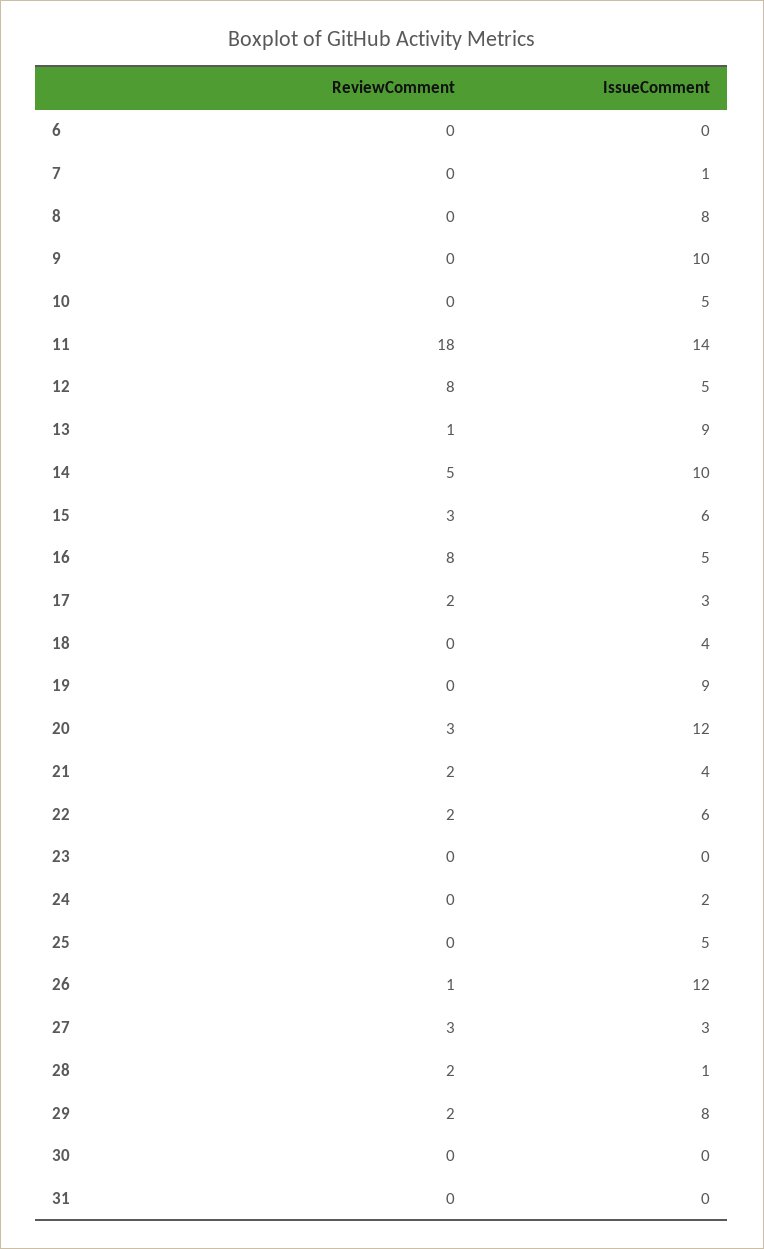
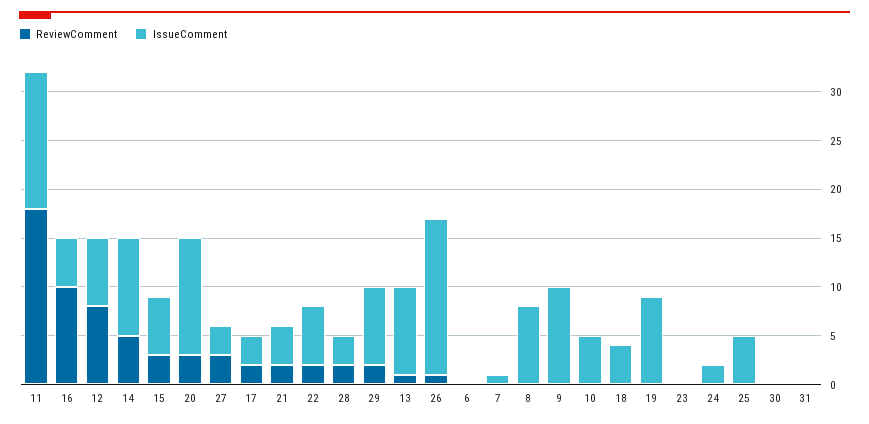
  {
    "ReviewComment": {
      "6": 0,
      "7": 0,
      "8": 0,
      "9": 0,
      "10": 0,
      "11": 18,
      "12": 8,
      "13": 1,
      "14": 5,
      "15": 3,
-     "16": 8,
+     "16": 10,
      "17": 2,
      "18": 0,
      "19": 0,
      "20": 3,
      "21": 2,
      "22": 2,
      "23": 0,
      "24": 0,
      "25": 0,
      "26": 1,
      "27": 3,
      "28": 2,
      "29": 2,
      "30": 0,
      "31": 0
    },
    "IssueComment": {
      "6": 0,
      "7": 1,
      "8": 8,
      "9": 10,
      "10": 5,
      "11": 14,
-     "12": 5,
+     "12": 7,
      "13": 9,
      "14": 10,
      "15": 6,
      "16": 5,
      "17": 3,
      "18": 4,
      "19": 9,
      "20": 12,
      "21": 4,
      "22": 6,
      "23": 0,
      "24": 2,
      "25": 5,
-     "26": 12,
+     "26": 16,
      "27": 3,
-     "28": 1,
+     "28": 3,
      "29": 8,
      "30": 0,
      "31": 0
    }
  }

